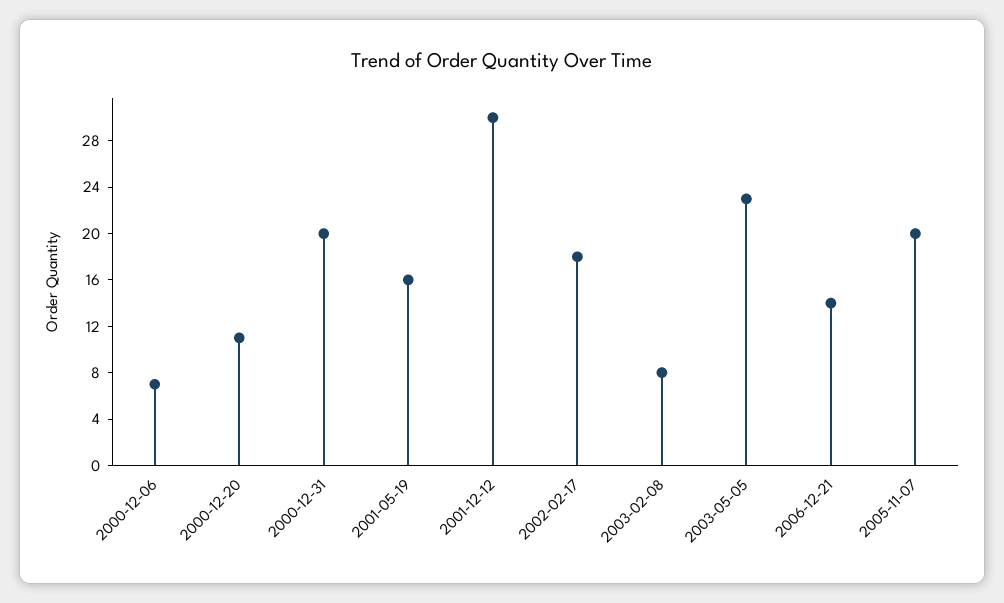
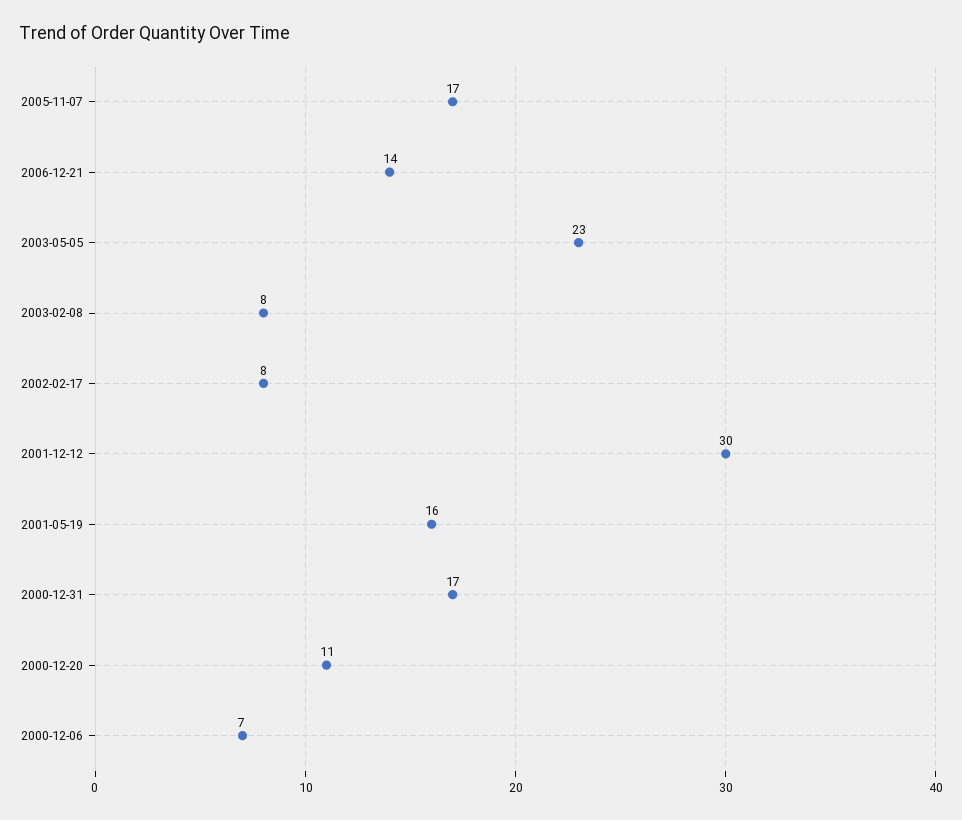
  {
    "2000-12-06": 7,
    "2000-12-20": 11,
-   "2000-12-31": 20,
+   "2000-12-31": 17,
    "2001-05-19": 16,
    "2001-12-12": 30,
-   "2002-02-17": 18,
+   "2002-02-17": 8,
    "2003-02-08": 8,
    "2003-05-05": 23,
    "2006-12-21": 14,
-   "2005-11-07": 20
+   "2005-11-07": 17
  }

